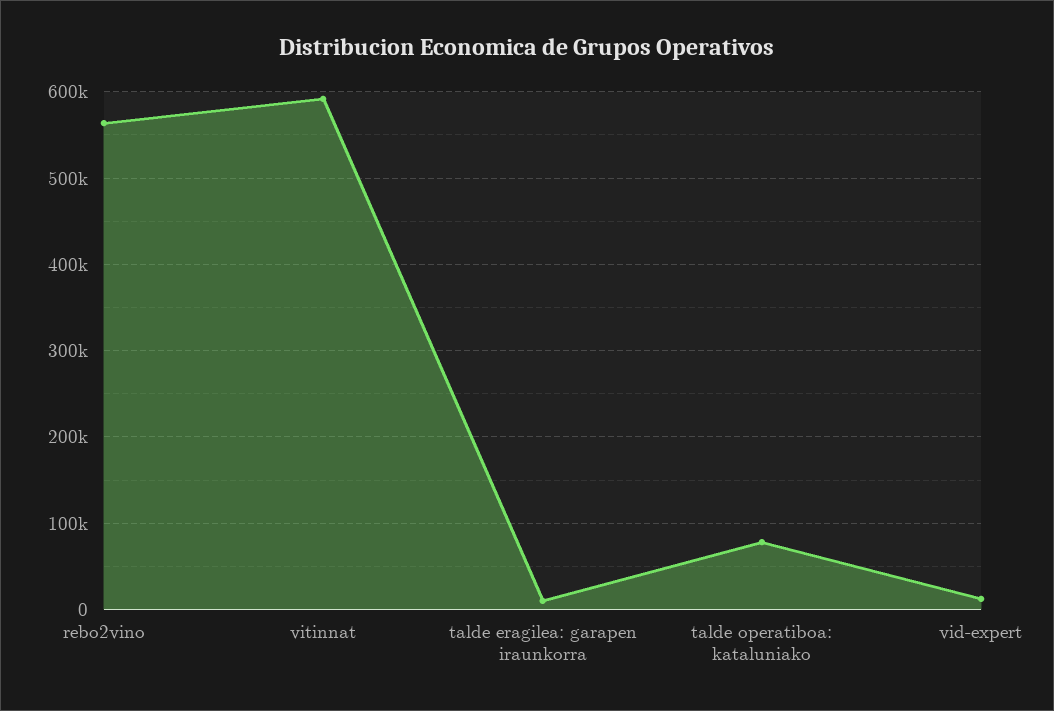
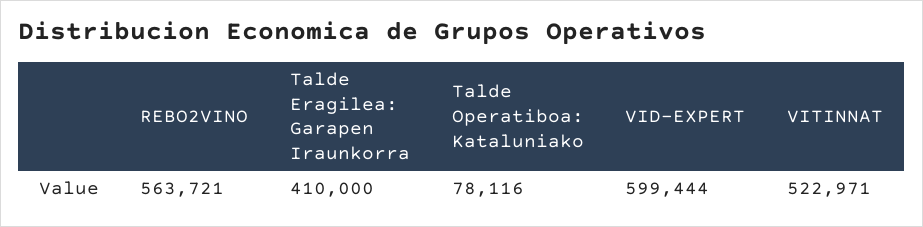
  {
    "rebo2vino": 563721,
-   "vitinnat": 590000,
+   "vitinnat": 522971,
-   "talde eragilea: garapen iraunkorra": 10000,
+   "talde eragilea: garapen iraunkorra": 410000,
    "talde operatiboa: kataluniako": 78116,
-   "vid-expert": 10000
+   "vid-expert": 599444
  }

